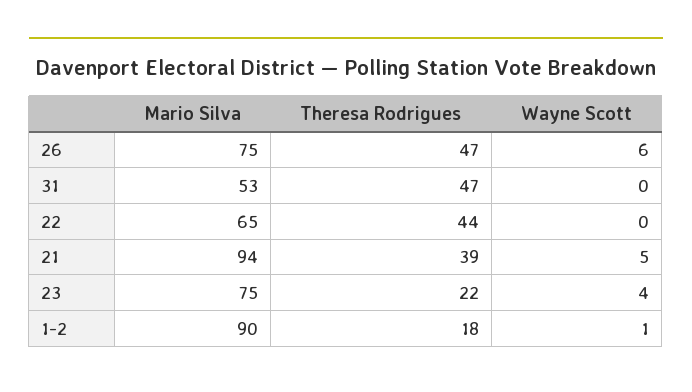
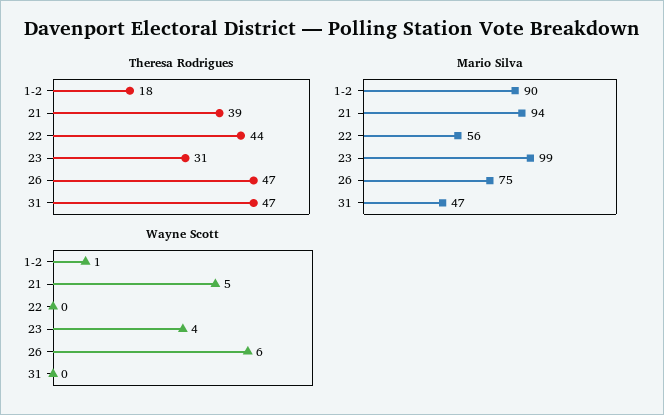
  {
    "Mario Silva": {
      "26": 75,
-     "31": 53,
+     "31": 47,
-     "22": 65,
+     "22": 56,
      "21": 94,
-     "23": 75,
+     "23": 99,
      "1-2": 90
    },
    "Theresa Rodrigues": {
      "26": 47,
      "31": 47,
      "22": 44,
      "21": 39,
-     "23": 22,
+     "23": 31,
      "1-2": 18
    },
    "Wayne Scott": {
      "26": 6,
      "31": 0,
      "22": 0,
      "21": 5,
      "23": 4,
      "1-2": 1
    }
  }

